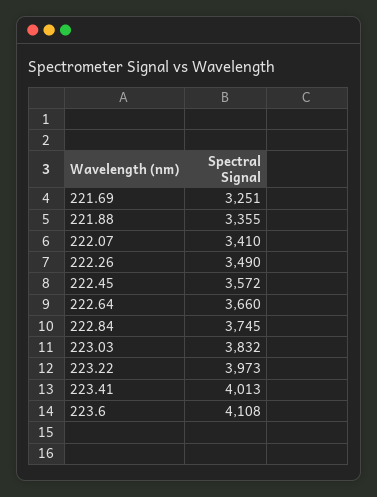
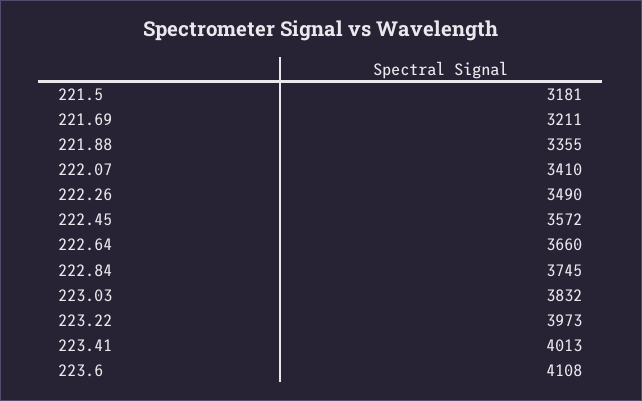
  {
-   "221.69": 3251,
+   "221.69": 3211,
    "221.88": 3355,
    "222.07": 3410,
    "222.26": 3490,
    "222.45": 3572,
    "222.64": 3660,
    "222.84": 3745,
    "223.03": 3832,
    "223.22": 3973,
    "223.41": 4013,
-   "223.6": 4108
+   "223.6": 4108,
+   "221.5": 3181
  }

